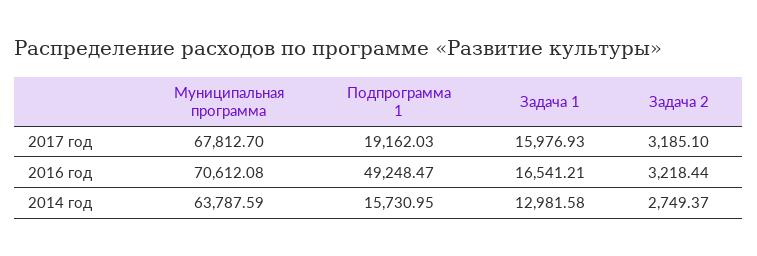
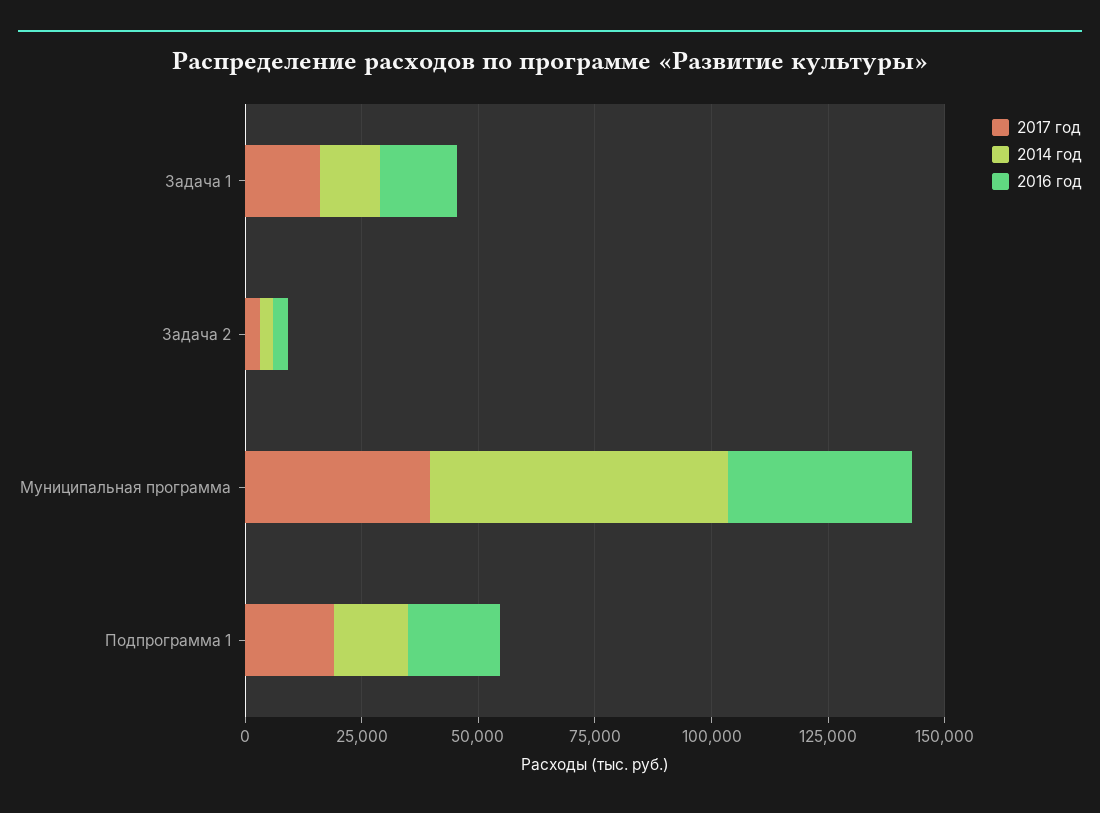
  {
    "2017 год": {
-     "Муниципальная программа": 67812.7,
+     "Муниципальная программа": 40000,
      "Подпрограмма 1": 19162.03,
      "Задача 1": 15976.93,
      "Задача 2": 3185.1
    },
    "2016 год": {
-     "Муниципальная программа": 70612.08,
+     "Муниципальная программа": 40000,
-     "Подпрограмма 1": 49248.47,
+     "Подпрограмма 1": 20000,
      "Задача 1": 16541.21,
      "Задача 2": 3218.44
    },
    "2014 год": {
      "Муниципальная программа": 63787.59,
      "Подпрограмма 1": 15730.95,
      "Задача 1": 12981.58,
      "Задача 2": 2749.37
    }
  }

